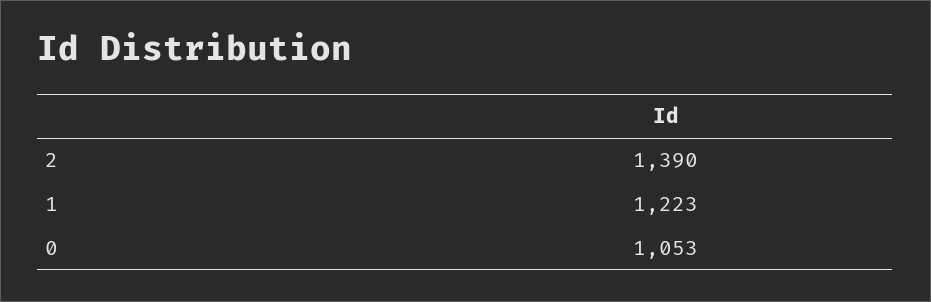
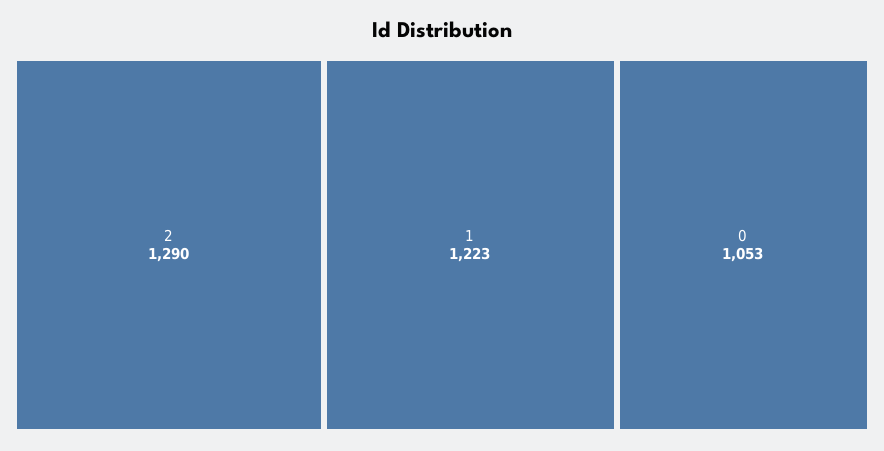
  {
-   "2": 1390,
+   "2": 1290,
    "1": 1223,
    "0": 1053
  }

